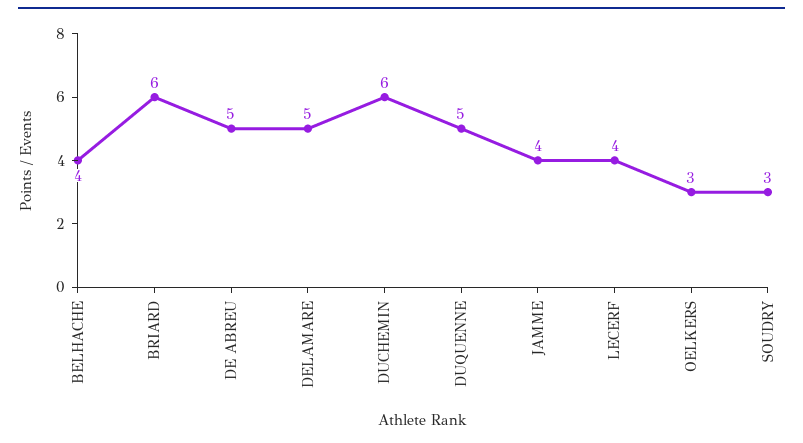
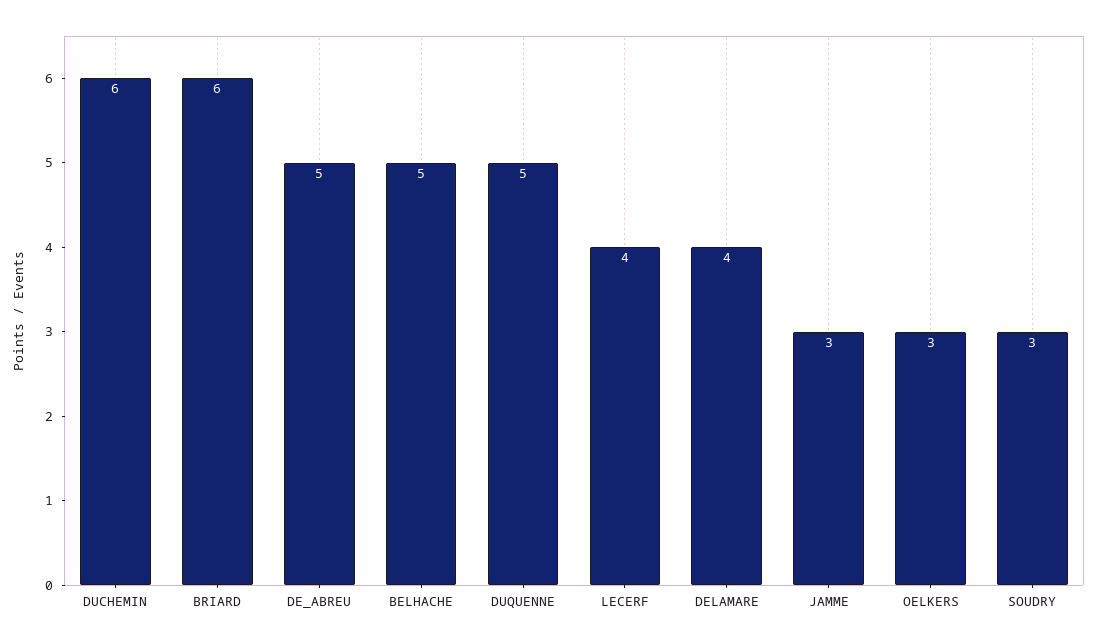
  {
-   "BELHACHE": 4,
+   "BELHACHE": 5,
    "BRIARD": 6,
    "DE ABREU": 5,
-   "DELAMARE": 5,
+   "DELAMARE": 4,
    "DUCHEMIN": 6,
    "DUQUENNE": 5,
-   "JAMME": 4,
+   "JAMME": 3,
    "LECERF": 4,
    "OELKERS": 3,
    "SOUDRY": 3
  }

